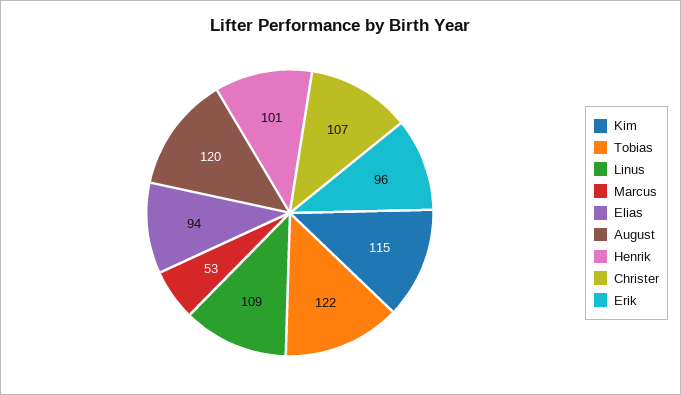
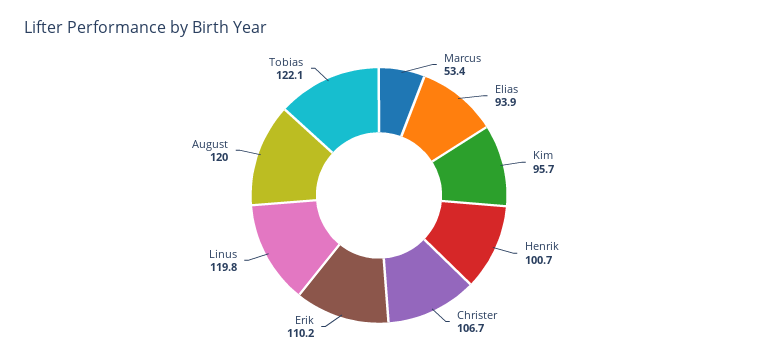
  {
-   "Kim": 115,
+   "Kim": 95.7,
    "Tobias": 122.1,
-   "Linus": 109,
+   "Linus": 119.8,
    "Marcus": 53.4,
    "Elias": 93.9,
    "August": 120,
    "Henrik": 100.7,
    "Christer": 106.7,
-   "Erik": 96
+   "Erik": 110.2
  }

